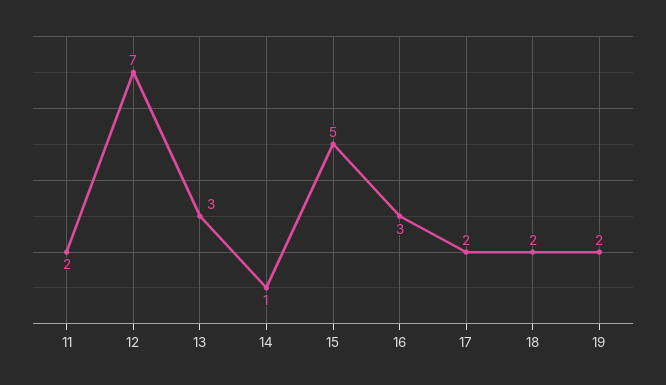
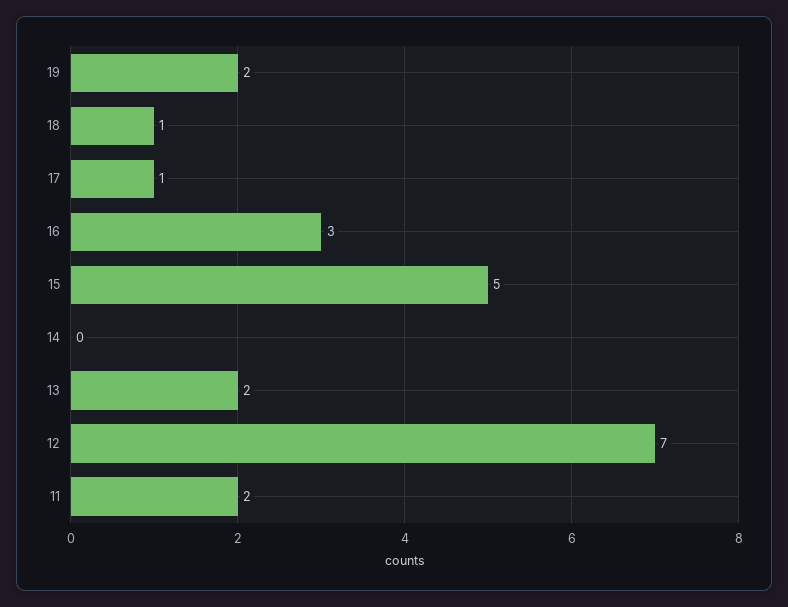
  {
    "11": 2,
    "12": 7,
-   "13": 3,
+   "13": 2,
-   "14": 1,
+   "14": 0,
    "15": 5,
    "16": 3,
-   "17": 2,
+   "17": 1,
-   "18": 2,
+   "18": 1,
    "19": 2
  }

